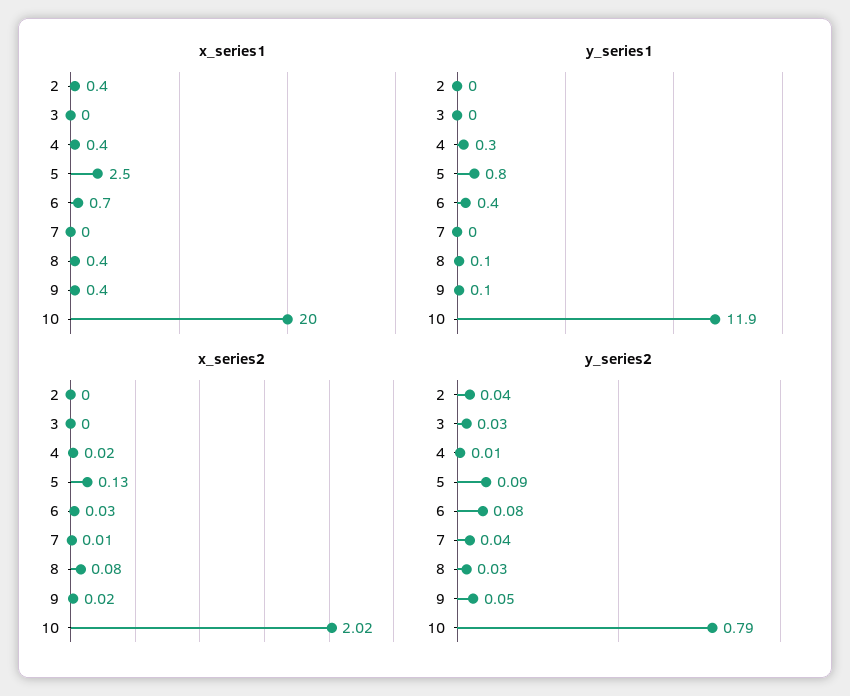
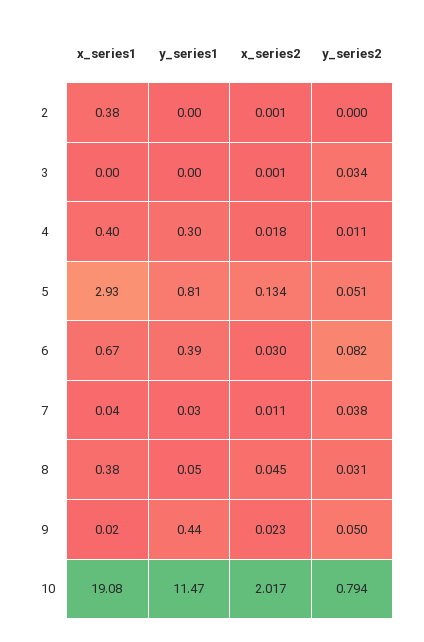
  {
    "x_series1": {
      "2": 0.38,
      "3": 0,
      "4": 0.4,
-     "5": 2.5,
+     "5": 2.93,
      "6": 0.67,
      "7": 0.04,
      "8": 0.38,
-     "9": 0.4,
+     "9": 0.02,
-     "10": 20
+     "10": 19.08
    },
    "y_series1": {
      "2": 0,
      "3": 0,
      "4": 0.3,
      "5": 0.81,
      "6": 0.39,
      "7": 0.03,
      "8": 0.05,
-     "9": 0.1,
+     "9": 0.44,
-     "10": 11.9
+     "10": 11.47
    },
    "x_series2": {
      "2": 0.001,
      "3": 0.001,
      "4": 0.018,
      "5": 0.134,
      "6": 0.03,
      "7": 0.011,
-     "8": 0.08,
+     "8": 0.045,
      "9": 0.023,
      "10": 2.017
    },
    "y_series2": {
-     "2": 0.04,
+     "2": 0,
      "3": 0.034,
      "4": 0.011,
-     "5": 0.09,
+     "5": 0.051,
      "6": 0.082,
      "7": 0.038,
      "8": 0.031,
      "9": 0.05,
      "10": 0.794
    }
  }

